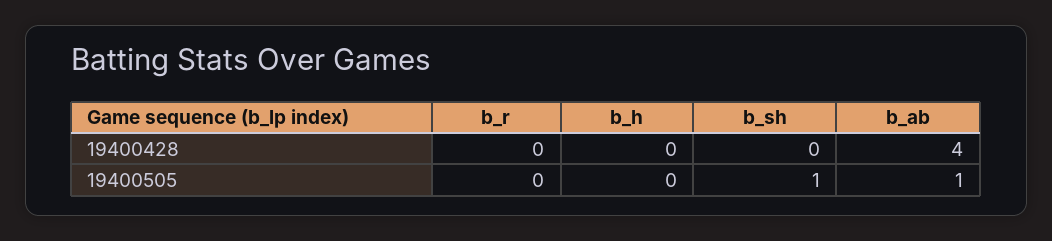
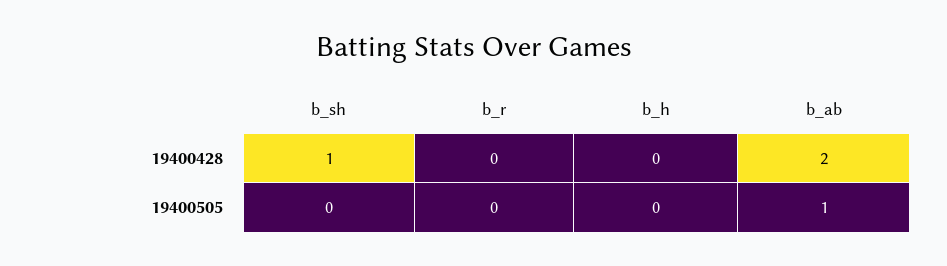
  {
    "b_r": {
      "19400428": 0,
      "19400505": 0
    },
    "b_h": {
      "19400428": 0,
      "19400505": 0
    },
    "b_sh": {
-     "19400428": 0,
+     "19400428": 1,
-     "19400505": 1
+     "19400505": 0
    },
    "b_ab": {
-     "19400428": 4,
+     "19400428": 2,
      "19400505": 1
    }
  }

